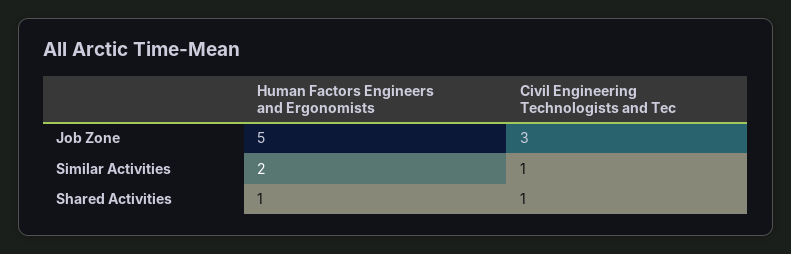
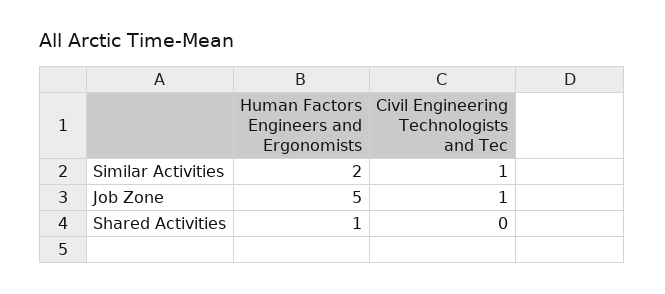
  {
    "Human Factors Engineers and Ergonomists": {
      "Job Zone": 5,
      "Similar Activities": 2,
      "Shared Activities": 1
    },
    "Civil Engineering Technologists and Tec": {
-     "Job Zone": 3,
+     "Job Zone": 1,
      "Similar Activities": 1,
-     "Shared Activities": 1
+     "Shared Activities": 0
    }
  }

